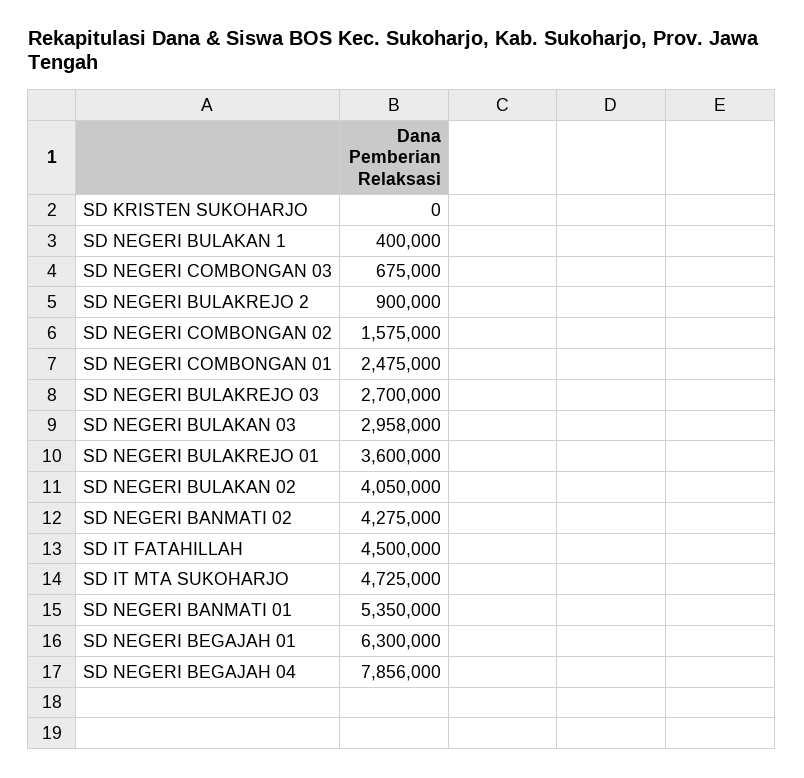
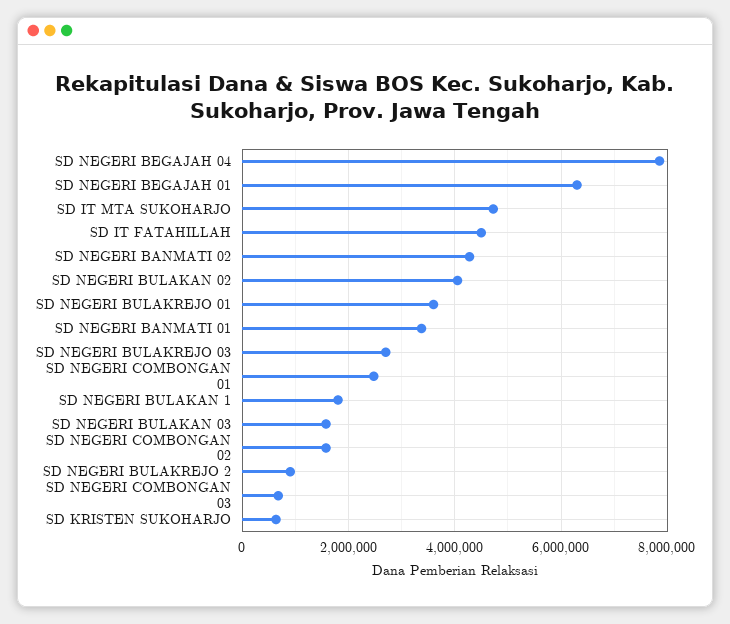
  {
-   "SD KRISTEN SUKOHARJO": 0,
+   "SD KRISTEN SUKOHARJO": 600000,
-   "SD NEGERI BULAKAN 1": 400000,
+   "SD NEGERI BULAKAN 1": 1800000,
    "SD NEGERI COMBONGAN 03": 675000,
    "SD NEGERI BULAKREJO 2": 900000,
    "SD NEGERI COMBONGAN 02": 1575000,
    "SD NEGERI COMBONGAN 01": 2475000,
    "SD NEGERI BULAKREJO 03": 2700000,
-   "SD NEGERI BULAKAN 03": 2958000,
+   "SD NEGERI BULAKAN 03": 1600000,
    "SD NEGERI BULAKREJO 01": 3600000,
    "SD NEGERI BULAKAN 02": 4050000,
    "SD NEGERI BANMATI 02": 4275000,
    "SD IT FATAHILLAH": 4500000,
    "SD IT MTA SUKOHARJO": 4725000,
-   "SD NEGERI BANMATI 01": 5350000,
+   "SD NEGERI BANMATI 01": 3400000,
    "SD NEGERI BEGAJAH 01": 6300000,
    "SD NEGERI BEGAJAH 04": 7856000
  }

